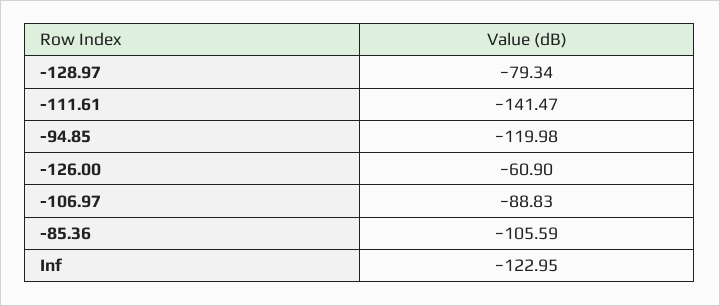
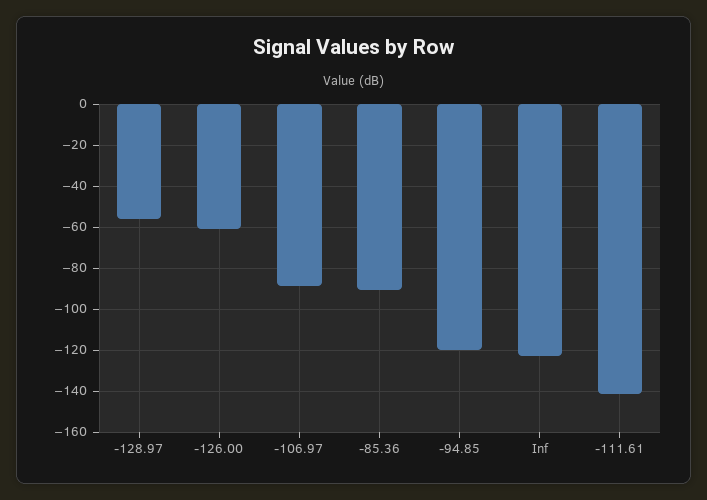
  {
-   "-128.97": -79.34,
+   "-128.97": -55,
    "-111.61": -141.47,
    "-94.85": -119.98,
    "-126.00": -60.9,
    "-106.97": -88.83,
-   "-85.36": -105.59,
+   "-85.36": -90,
    "Inf": -122.95
  }

